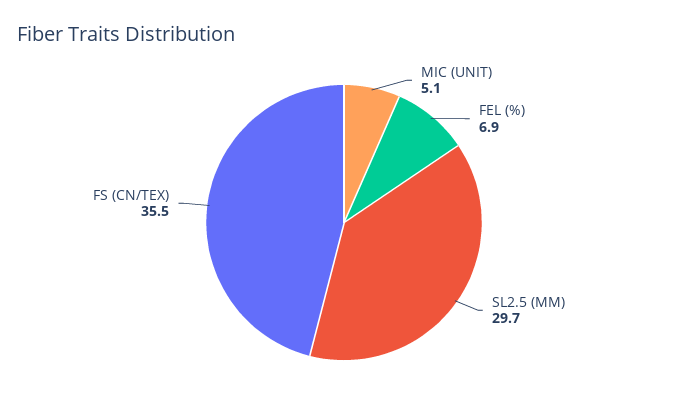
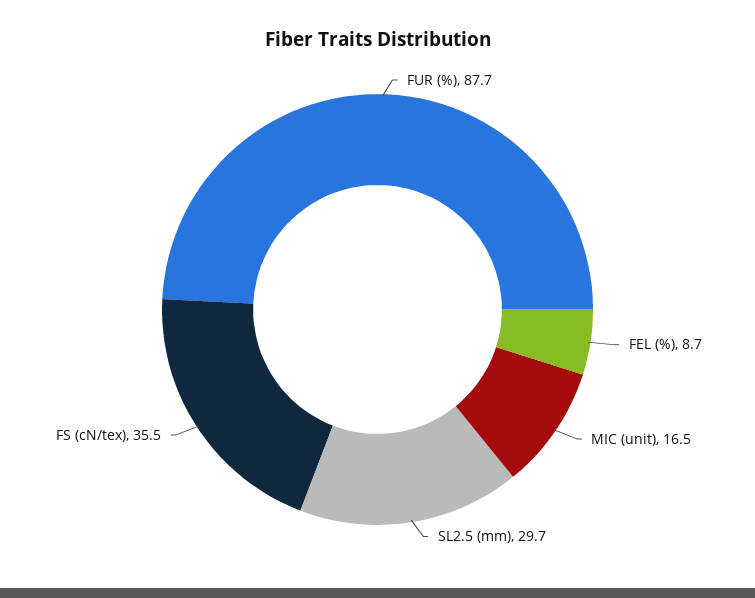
  {
-   "MIC (UNIT)": 5.1,
+   "MIC (UNIT)": 16.5,
-   "FEL (%)": 6.9,
+   "FEL (%)": 8.7,
    "SL2.5 (MM)": 29.7,
-   "FS (CN/TEX)": 35.5
+   "FS (CN/TEX)": 35.5,
+   "FUR (%)": 87.7
  }

